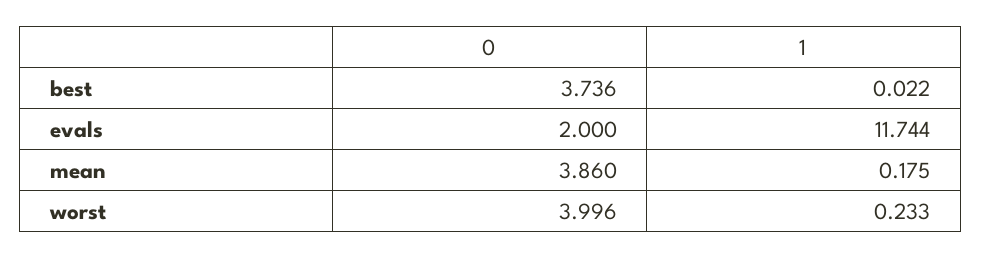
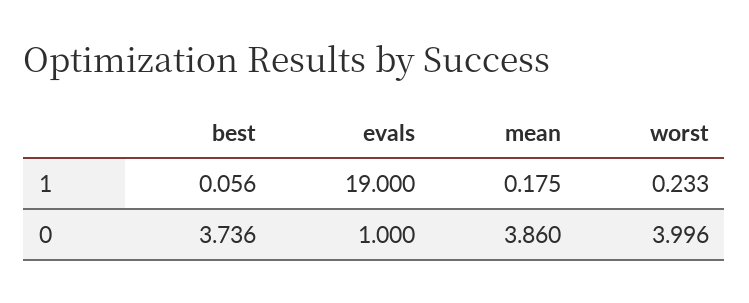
  {
    "0": {
      "best": 3.736,
-     "evals": 2,
+     "evals": 1,
      "mean": 3.86,
      "worst": 3.996
    },
    "1": {
-     "best": 0.022,
+     "best": 0.056,
-     "evals": 11.744,
+     "evals": 19,
      "mean": 0.175,
      "worst": 0.233
    }
  }

